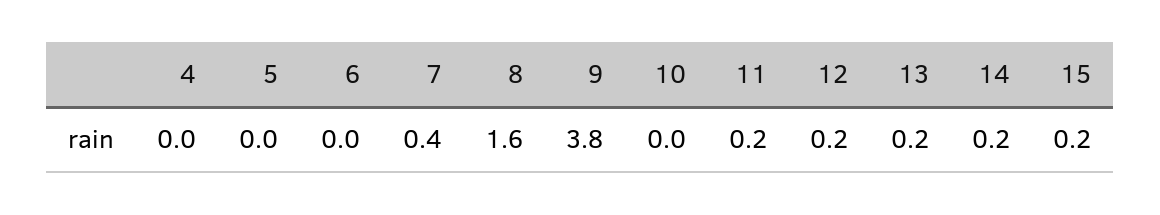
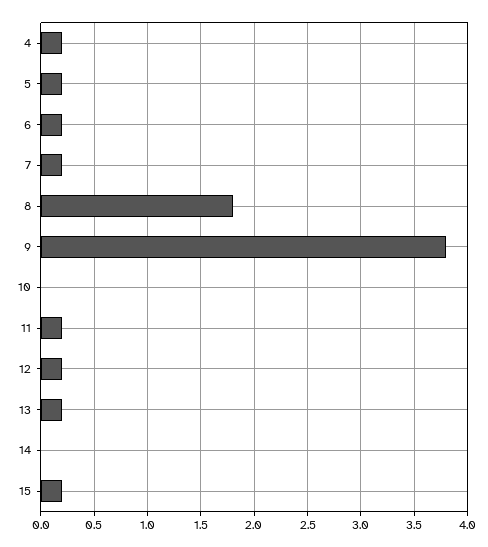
  {
-   "4": 0,
+   "4": 0.2,
-   "5": 0,
+   "5": 0.2,
-   "6": 0,
+   "6": 0.2,
-   "7": 0.4,
+   "7": 0.2,
-   "8": 1.6,
+   "8": 1.8,
    "9": 3.8,
    "10": 0,
    "11": 0.2,
    "12": 0.2,
    "13": 0.2,
-   "14": 0.2,
+   "14": 0,
    "15": 0.2
  }

